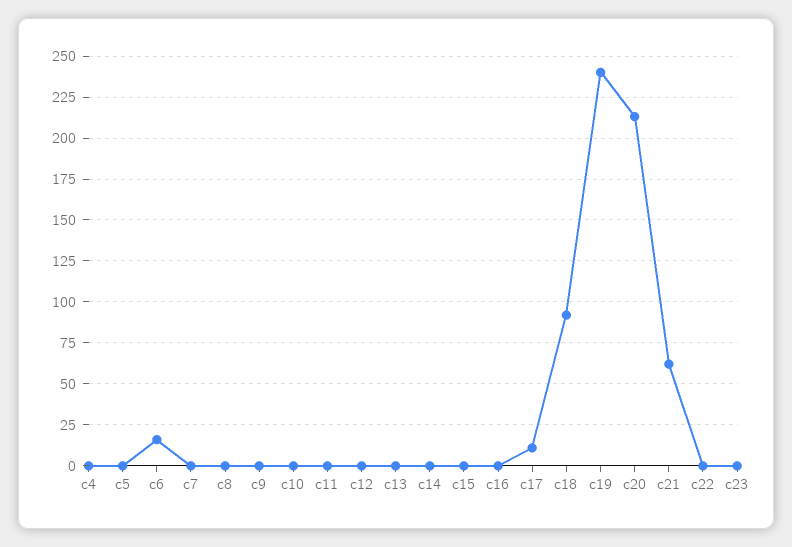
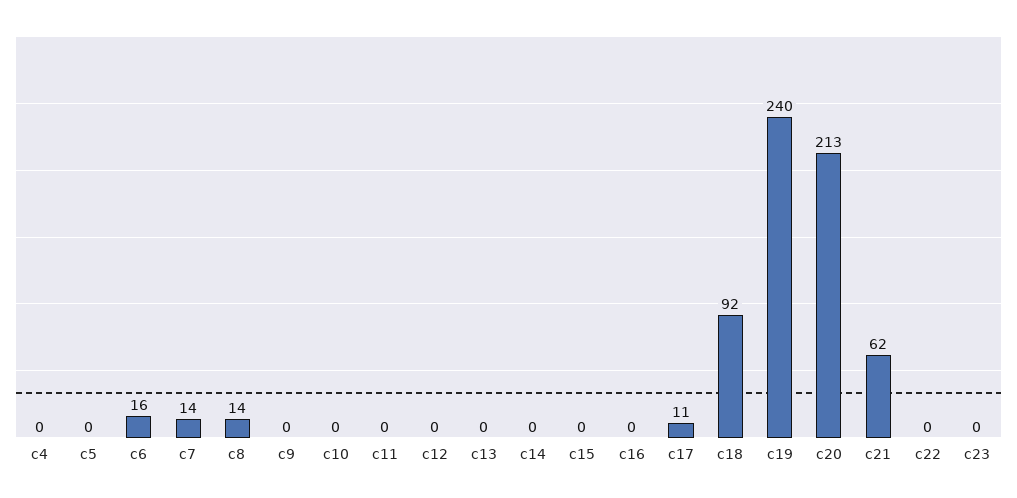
  {
    "c4": 0,
    "c5": 0,
    "c6": 16,
-   "c7": 0,
+   "c7": 14,
-   "c8": 0,
+   "c8": 14,
    "c9": 0,
    "c10": 0,
    "c11": 0,
    "c12": 0,
    "c13": 0,
    "c14": 0,
    "c15": 0,
    "c16": 0,
    "c17": 11,
    "c18": 92,
    "c19": 240,
    "c20": 213,
    "c21": 62,
    "c22": 0,
    "c23": 0
  }

